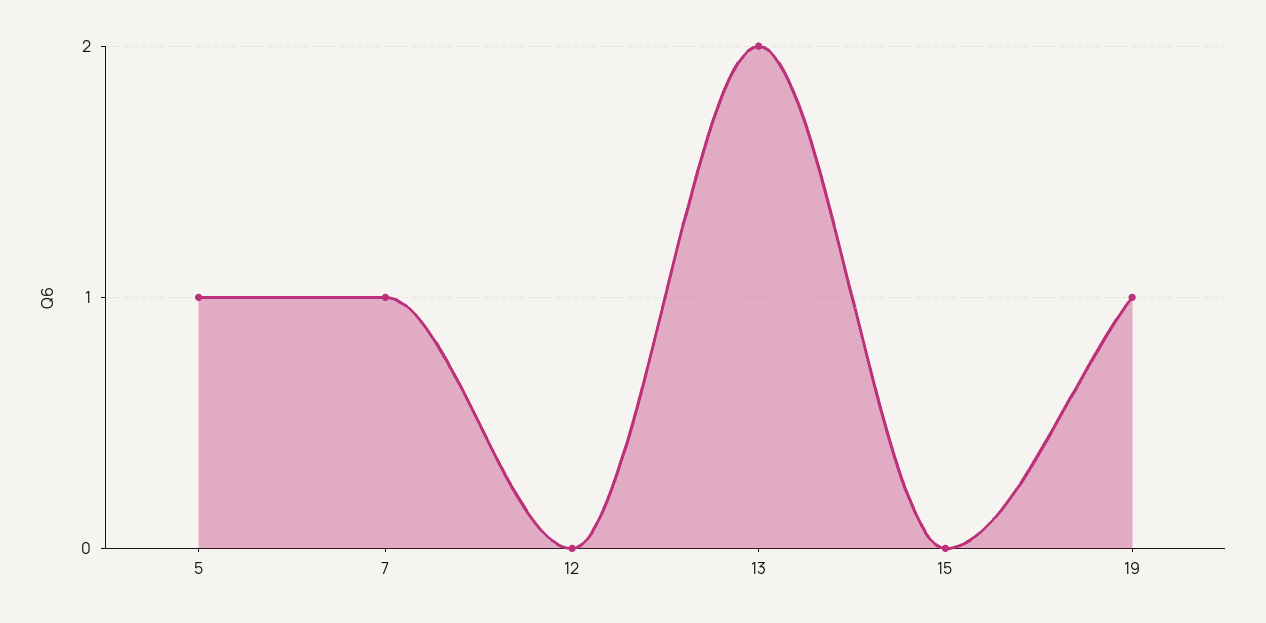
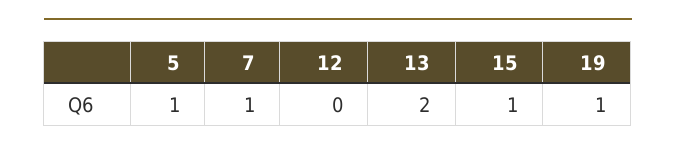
  {
    "5": 1,
    "7": 1,
    "12": 0,
    "13": 2,
-   "15": 0,
+   "15": 1,
    "19": 1
  }

